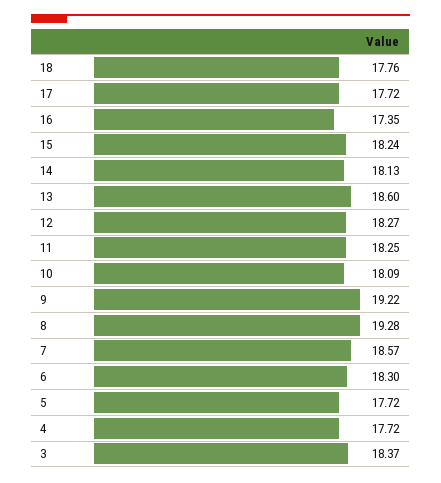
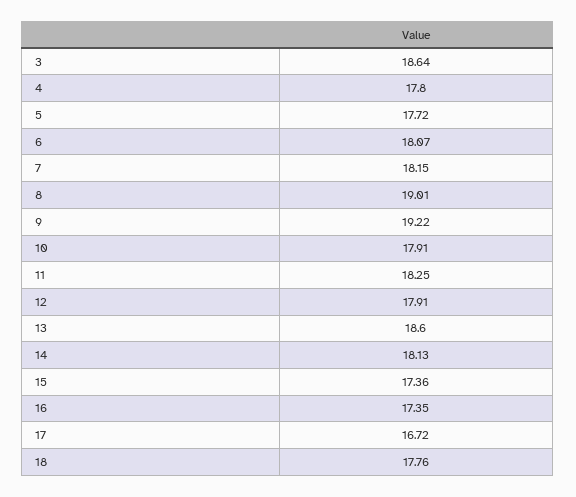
  {
    "18": 17.76,
-   "17": 17.72,
+   "17": 16.72,
    "16": 17.35,
-   "15": 18.24,
+   "15": 17.36,
    "14": 18.13,
    "13": 18.6,
-   "12": 18.27,
+   "12": 17.91,
    "11": 18.25,
-   "10": 18.09,
+   "10": 17.91,
    "9": 19.22,
-   "8": 19.28,
+   "8": 19.01,
-   "7": 18.57,
+   "7": 18.15,
-   "6": 18.3,
+   "6": 18.07,
    "5": 17.72,
-   "4": 17.72,
+   "4": 17.8,
-   "3": 18.37
+   "3": 18.64
  }

